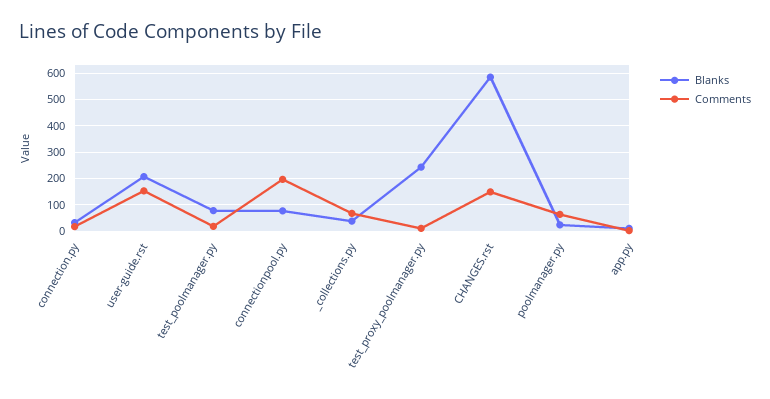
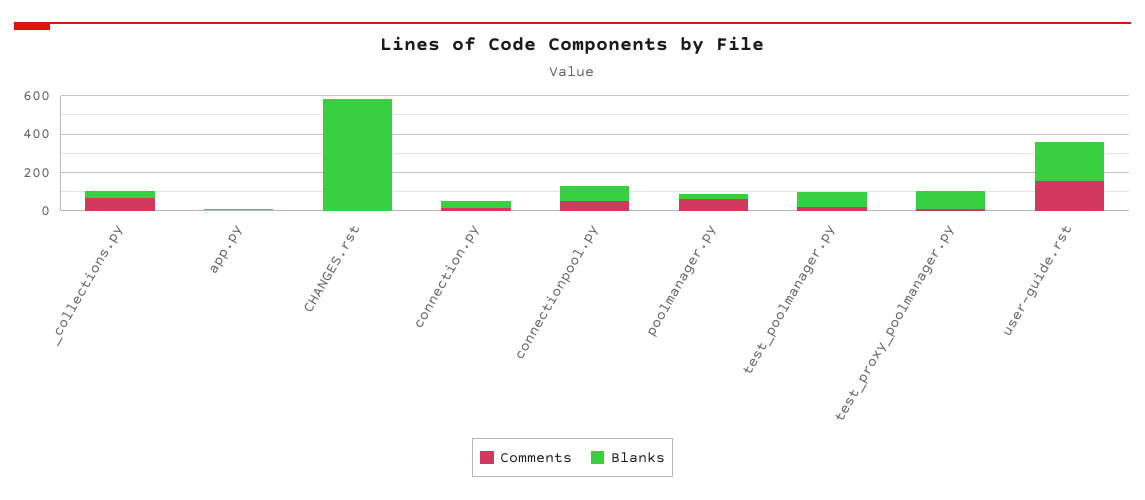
  {
    "Blanks": {
      "connection.py": 25,
      "user-guide.rst": 200,
      "test_poolmanager.py": 75,
      "connectionpool.py": 75,
      "_collections.py": 50,
-     "test_proxy_poolmanager.py": 250,
+     "test_proxy_poolmanager.py": 100,
      "CHANGES.rst": 575,
      "poolmanager.py": 25,
      "app.py": 0
    },
    "Comments": {
      "connection.py": 25,
      "user-guide.rst": 150,
      "test_poolmanager.py": 25,
-     "connectionpool.py": 200,
+     "connectionpool.py": 50,
      "_collections.py": 75,
      "test_proxy_poolmanager.py": 0,
-     "CHANGES.rst": 150,
+     "CHANGES.rst": 0,
      "poolmanager.py": 75,
      "app.py": 0
    }
  }

